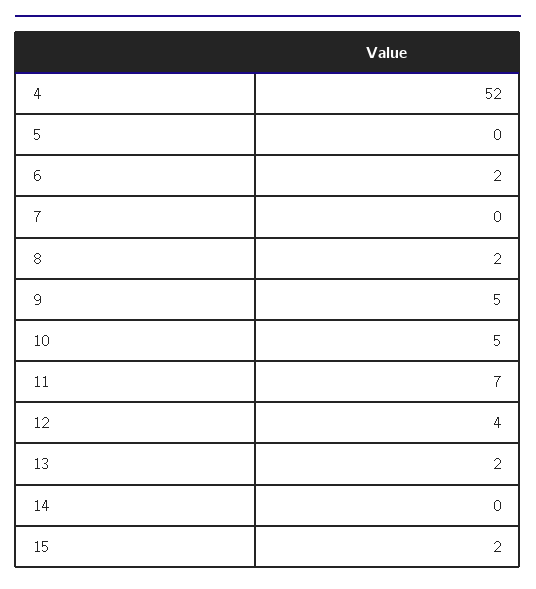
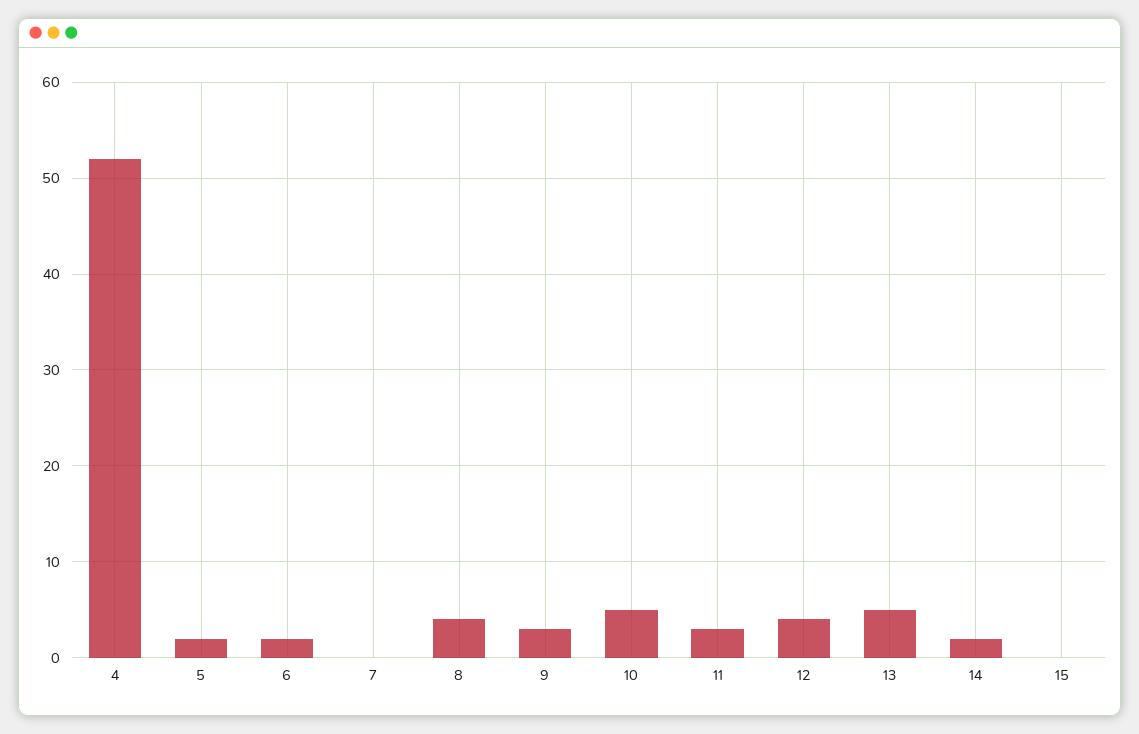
  {
    "4": 52,
-   "5": 0,
+   "5": 2,
    "6": 2,
    "7": 0,
-   "8": 2,
+   "8": 4,
-   "9": 5,
+   "9": 3,
    "10": 5,
-   "11": 7,
+   "11": 3,
    "12": 4,
-   "13": 2,
+   "13": 5,
-   "14": 0,
+   "14": 2,
-   "15": 2
+   "15": 0
  }

